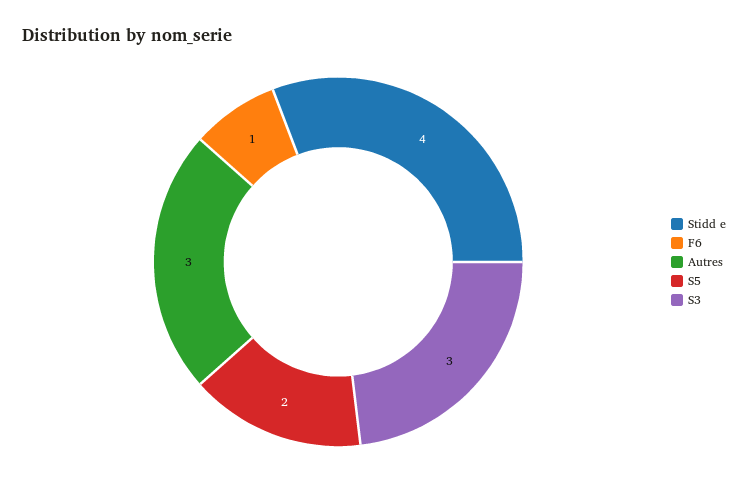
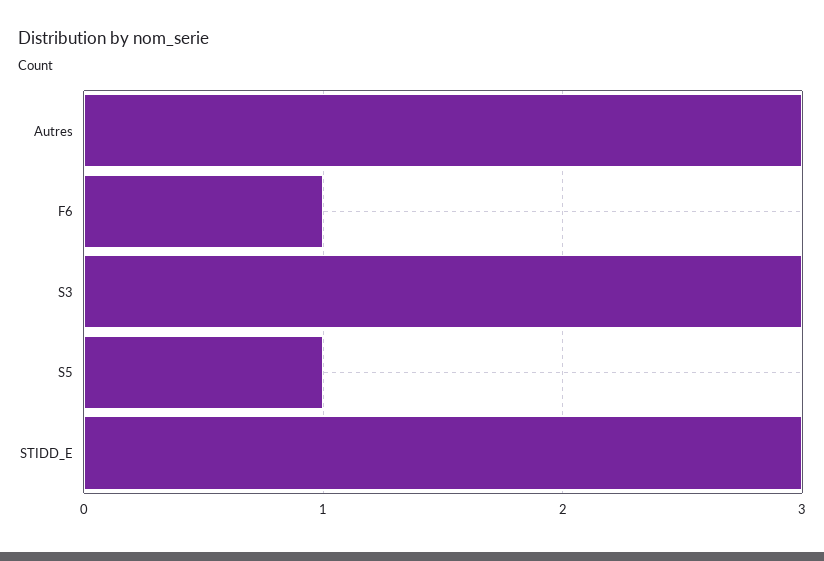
  {
-   "Stidd e": 4,
+   "Stidd e": 3,
    "F6": 1,
    "Autres": 3,
-   "S5": 2,
+   "S5": 1,
    "S3": 3
  }

